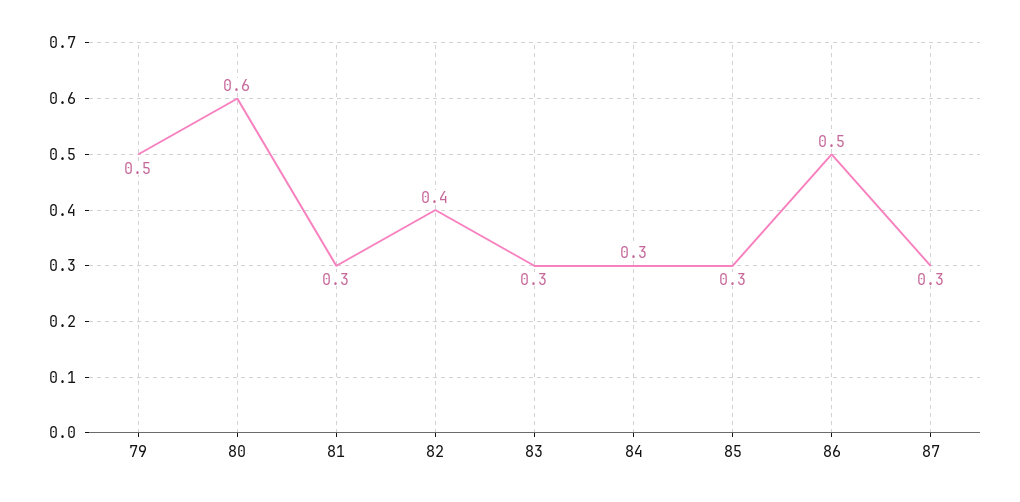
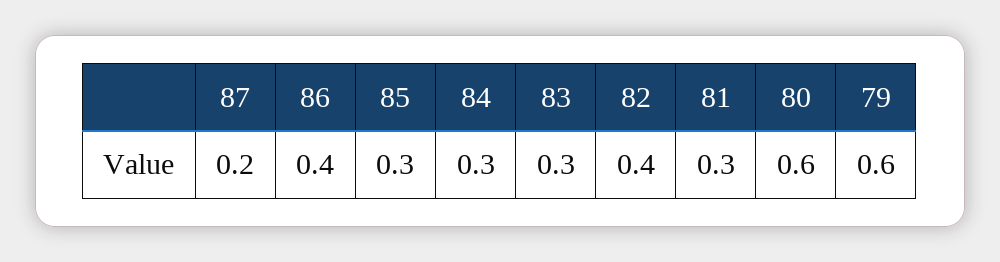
  {
-   "79": 0.5,
+   "79": 0.6,
    "80": 0.6,
    "81": 0.3,
    "82": 0.4,
    "83": 0.3,
    "84": 0.3,
    "85": 0.3,
-   "86": 0.5,
+   "86": 0.4,
-   "87": 0.3
+   "87": 0.2
  }

